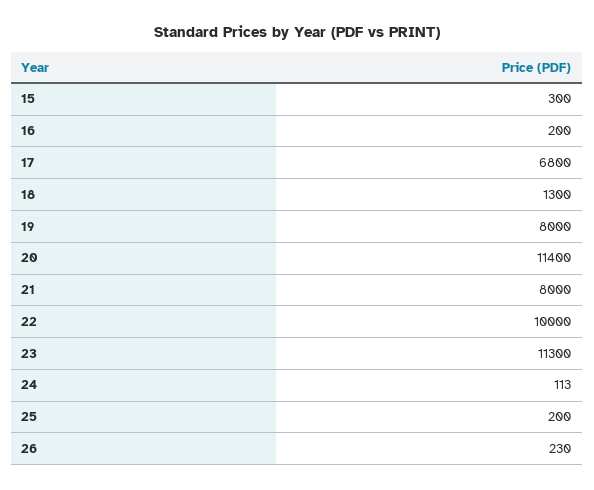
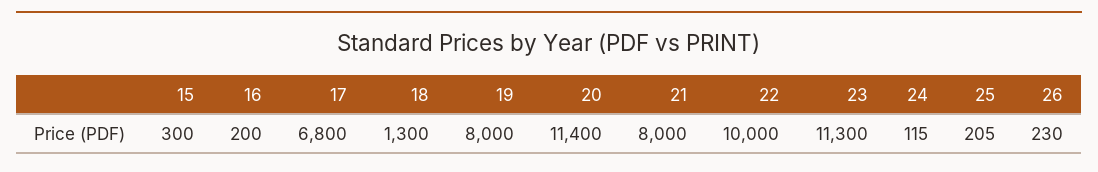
  {
    "15": 300,
    "16": 200,
    "17": 6800,
    "18": 1300,
    "19": 8000,
    "20": 11400,
    "21": 8000,
    "22": 10000,
    "23": 11300,
-   "24": 113,
+   "24": 115,
-   "25": 200,
+   "25": 205,
    "26": 230
  }

